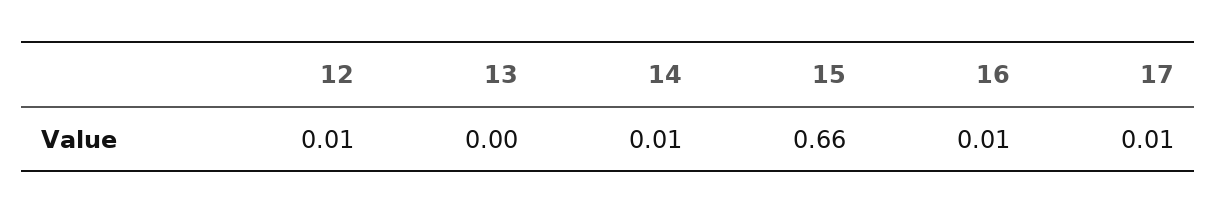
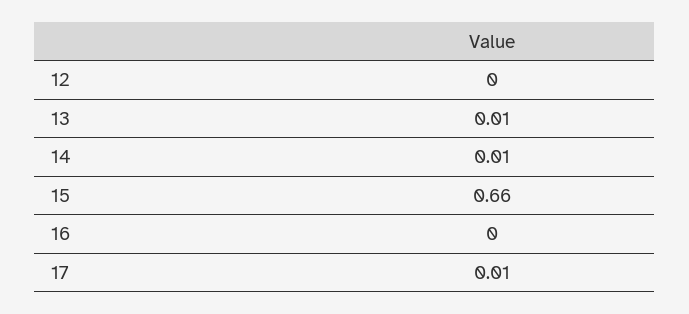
  {
-   "12": 0.01,
+   "12": 0,
-   "13": 0,
+   "13": 0.01,
    "14": 0.01,
    "15": 0.66,
-   "16": 0.01,
+   "16": 0,
    "17": 0.01
  }

